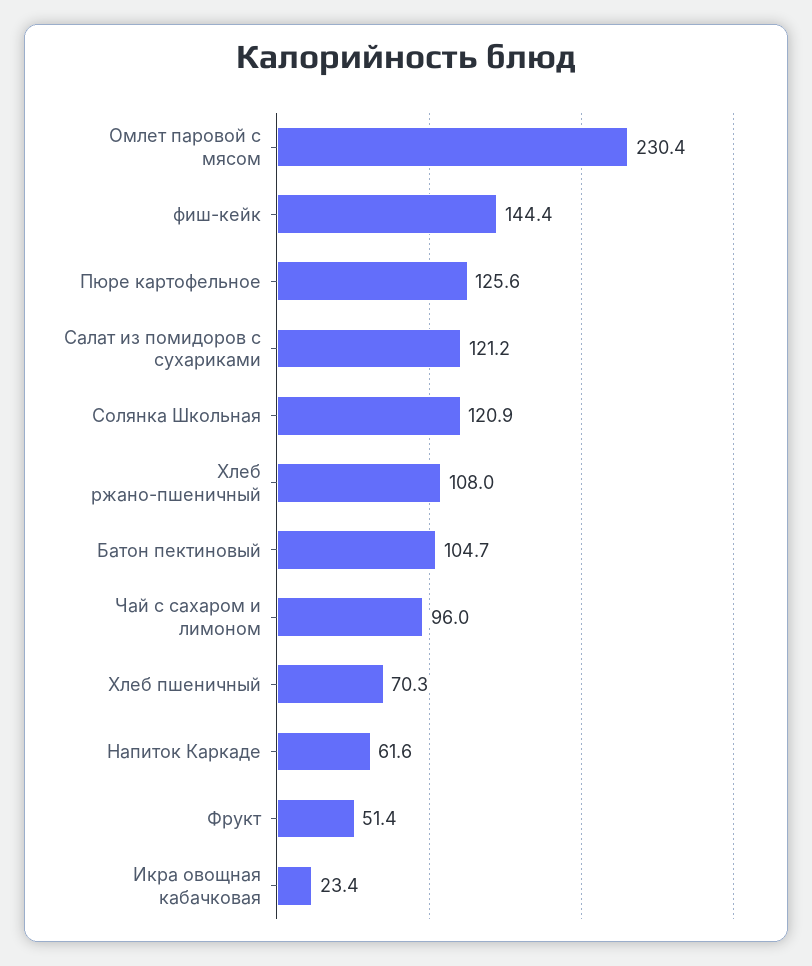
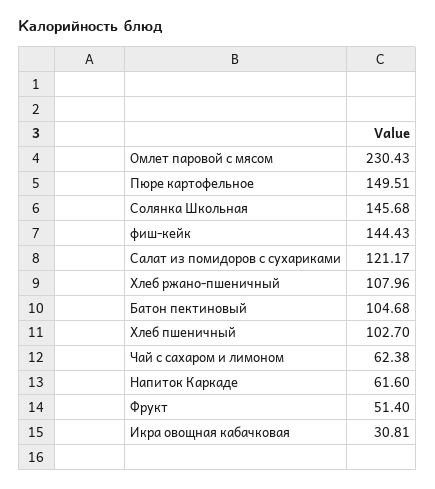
  {
    "Омлет паровой с мясом": 230.43,
    "фиш-кейк": 144.43,
-   "Пюре картофельное": 125.6,
+   "Пюре картофельное": 149.51,
    "Салат из помидоров с сухариками": 121.17,
-   "Солянка Школьная": 120.9,
+   "Солянка Школьная": 145.68,
    "Хлеб ржано-пшеничный": 107.96,
    "Батон пектиновый": 104.68,
-   "Чай с сахаром и лимоном": 96,
+   "Чай с сахаром и лимоном": 62.38,
-   "Хлеб пшеничный": 70.3,
+   "Хлеб пшеничный": 102.7,
    "Напиток Каркаде": 61.6,
    "Фрукт": 51.4,
-   "Икра овощная кабачковая": 23.4
+   "Икра овощная кабачковая": 30.81
  }

